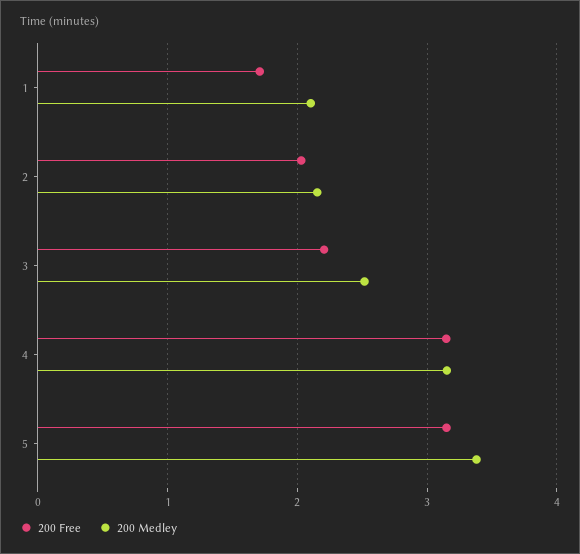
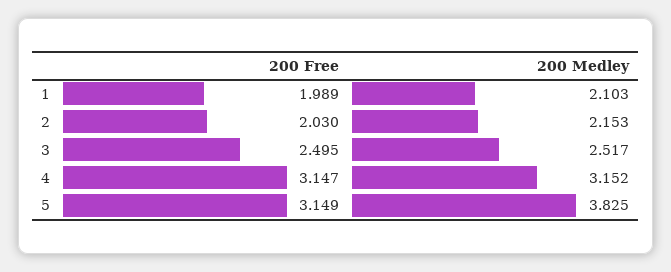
  {
    "200 Free": {
-     "1": 1.7,
+     "1": 1.989,
      "2": 2.03,
-     "3": 2.2,
+     "3": 2.495,
      "4": 3.147,
      "5": 3.149
    },
    "200 Medley": {
      "1": 2.103,
      "2": 2.153,
      "3": 2.517,
      "4": 3.152,
-     "5": 3.4
+     "5": 3.825
    }
  }

